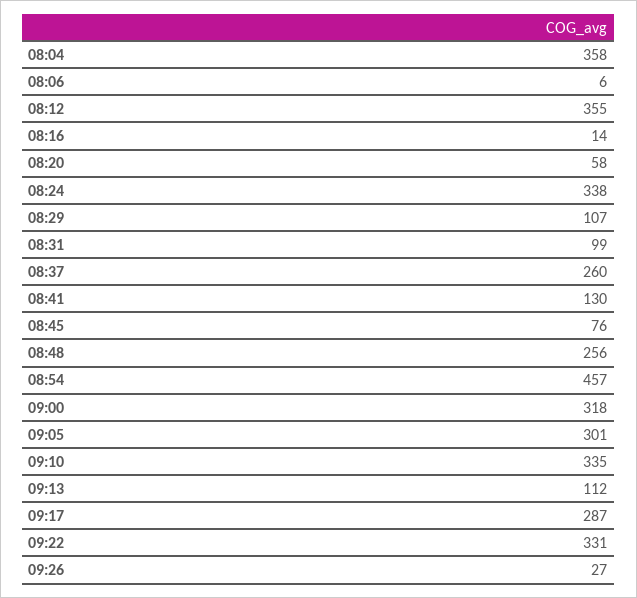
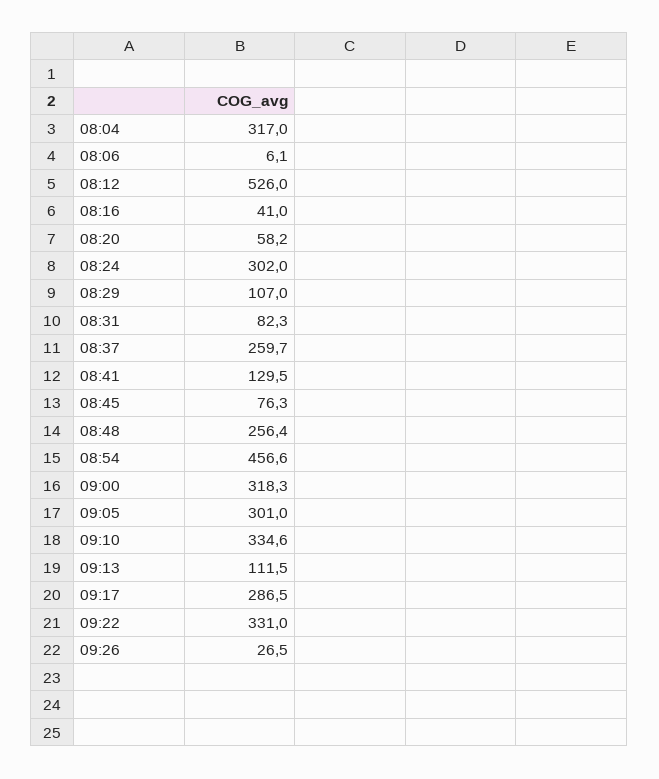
  {
-   "08:04": 358,
+   "08:04": 317,
    "08:06": 6.1,
-   "08:12": 355,
+   "08:12": 526,
-   "08:16": 14,
+   "08:16": 41,
    "08:20": 58.2,
-   "08:24": 338,
+   "08:24": 302,
    "08:29": 107,
-   "08:31": 99,
+   "08:31": 82.3,
    "08:37": 259.7,
    "08:41": 129.5,
    "08:45": 76.3,
    "08:48": 256.4,
    "08:54": 456.6,
    "09:00": 318.3,
    "09:05": 301,
    "09:10": 334.6,
    "09:13": 111.5,
    "09:17": 286.5,
    "09:22": 331,
    "09:26": 26.5
  }

